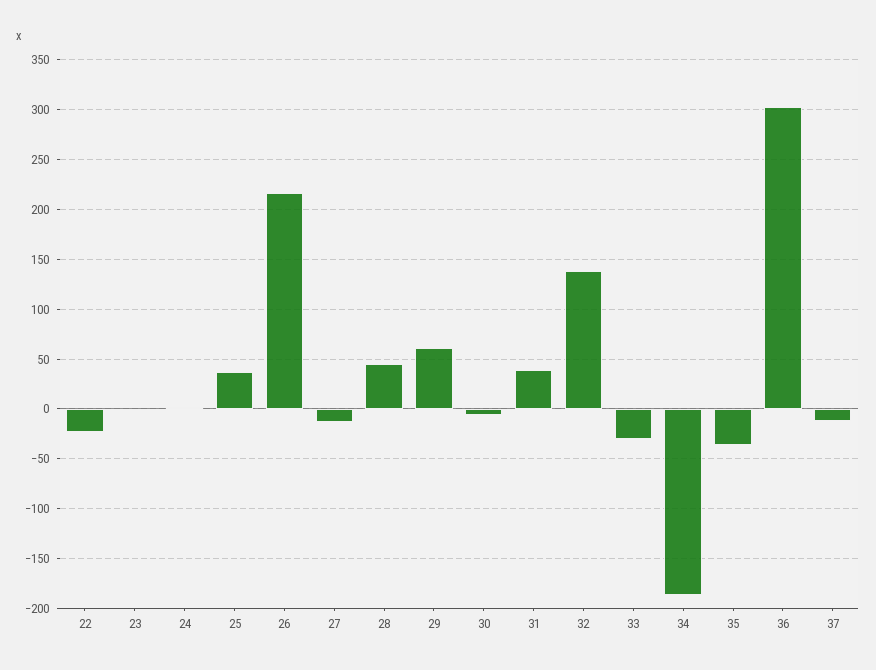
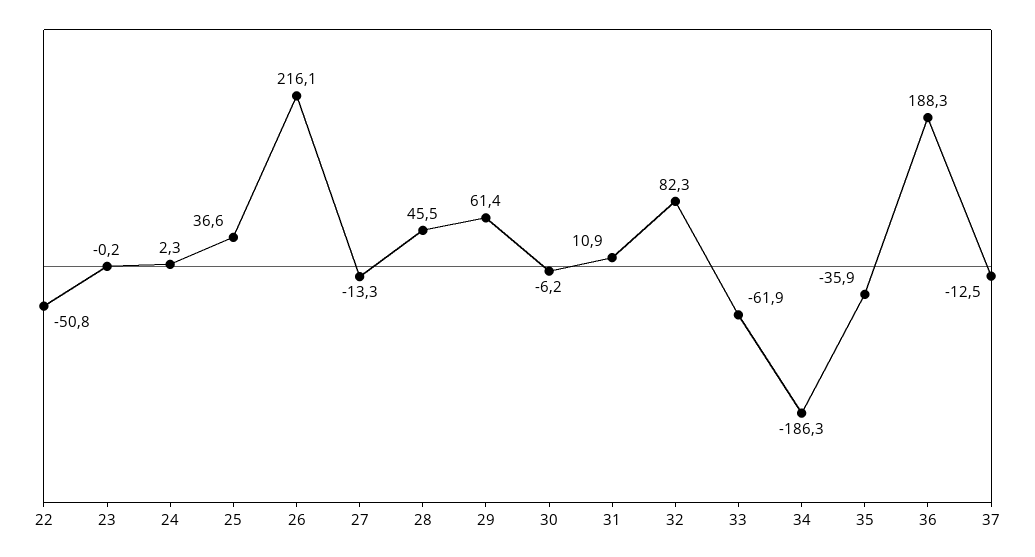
  {
-   "22": -20,
+   "22": -50.8,
    "23": -0.2,
    "24": 2.3,
    "25": 36.6,
    "26": 216.1,
    "27": -13.3,
    "28": 45.5,
    "29": 61.4,
    "30": -6.2,
-   "31": 40,
+   "31": 10.9,
-   "32": 140,
+   "32": 82.3,
-   "33": -30,
+   "33": -61.9,
    "34": -186.3,
    "35": -35.9,
-   "36": 300,
+   "36": 188.3,
    "37": -12.5
  }

